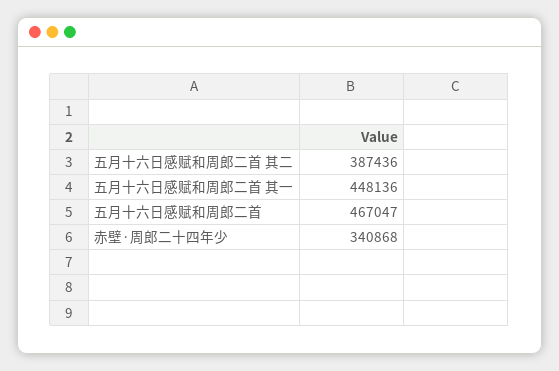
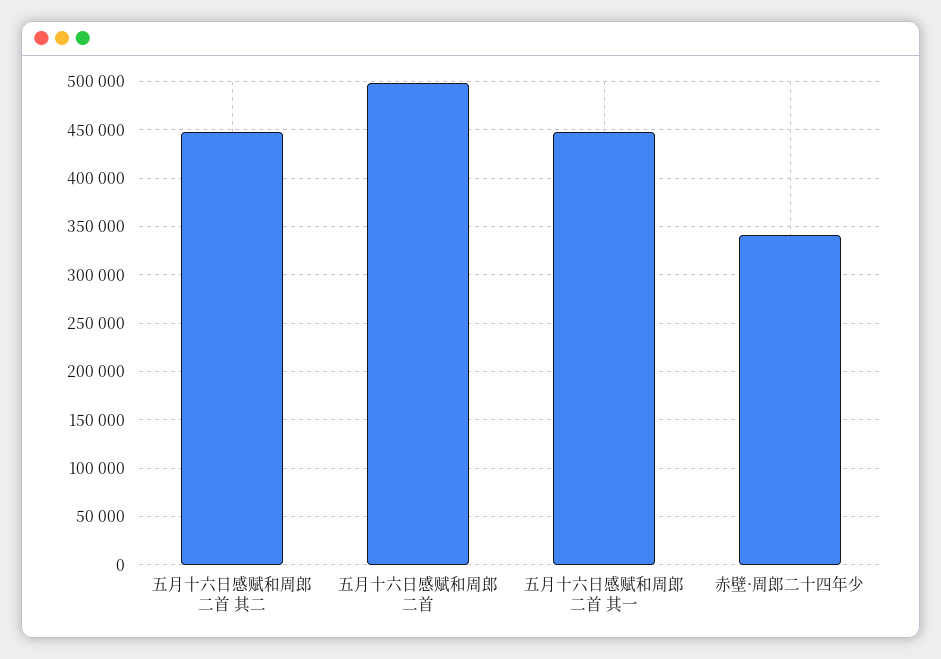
  {
-   "五月十六日感赋和周郎二首 其二": 387436,
+   "五月十六日感赋和周郎二首 其二": 450000,
    "五月十六日感赋和周郎二首 其一": 448136,
-   "五月十六日感赋和周郎二首": 467047,
+   "五月十六日感赋和周郎二首": 500000,
    "赤壁·周郎二十四年少": 340868
  }

